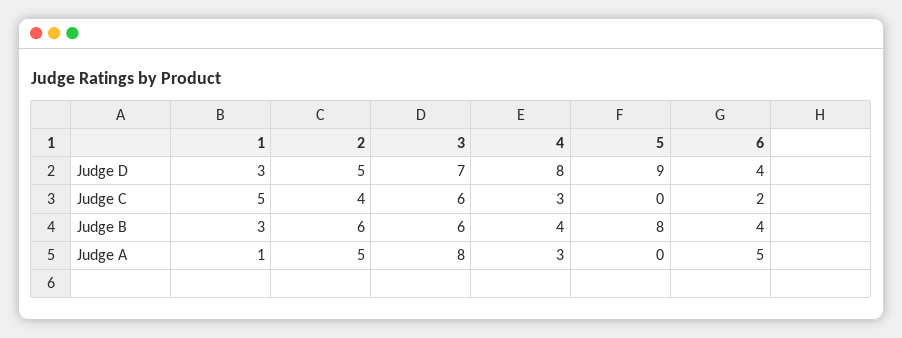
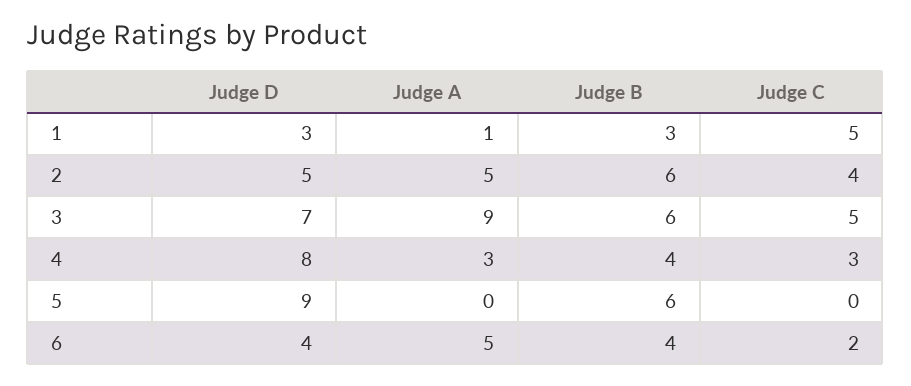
  {
    "1": {
      "Judge D": 3,
      "Judge C": 5,
      "Judge B": 3,
      "Judge A": 1
    },
    "2": {
      "Judge D": 5,
      "Judge C": 4,
      "Judge B": 6,
      "Judge A": 5
    },
    "3": {
      "Judge D": 7,
-     "Judge C": 6,
+     "Judge C": 5,
      "Judge B": 6,
-     "Judge A": 8
+     "Judge A": 9
    },
    "4": {
      "Judge D": 8,
      "Judge C": 3,
      "Judge B": 4,
      "Judge A": 3
    },
    "5": {
      "Judge D": 9,
      "Judge C": 0,
-     "Judge B": 8,
+     "Judge B": 6,
      "Judge A": 0
    },
    "6": {
      "Judge D": 4,
      "Judge C": 2,
      "Judge B": 4,
      "Judge A": 5
    }
  }

